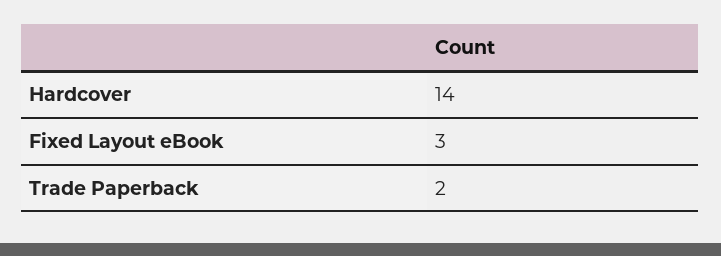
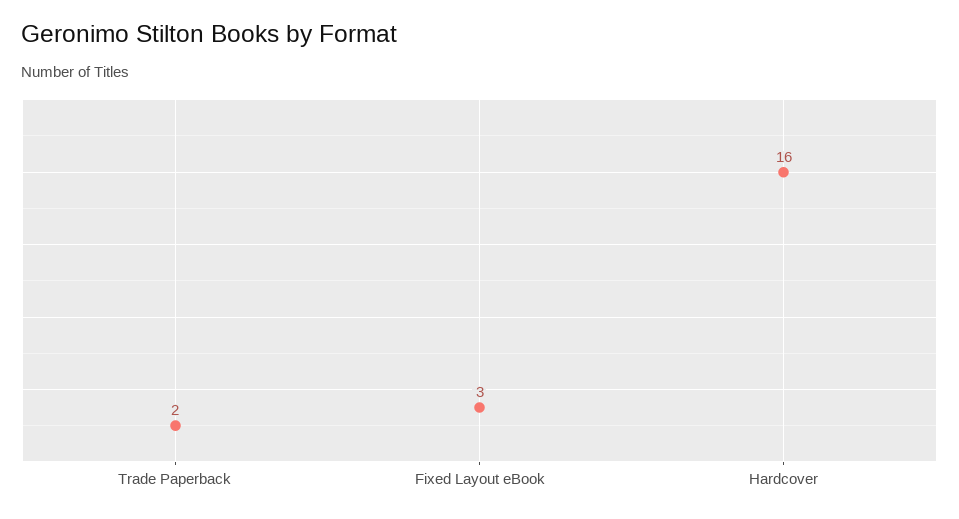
  {
-   "Hardcover": 14,
+   "Hardcover": 16,
    "Fixed Layout eBook": 3,
    "Trade Paperback": 2
  }

